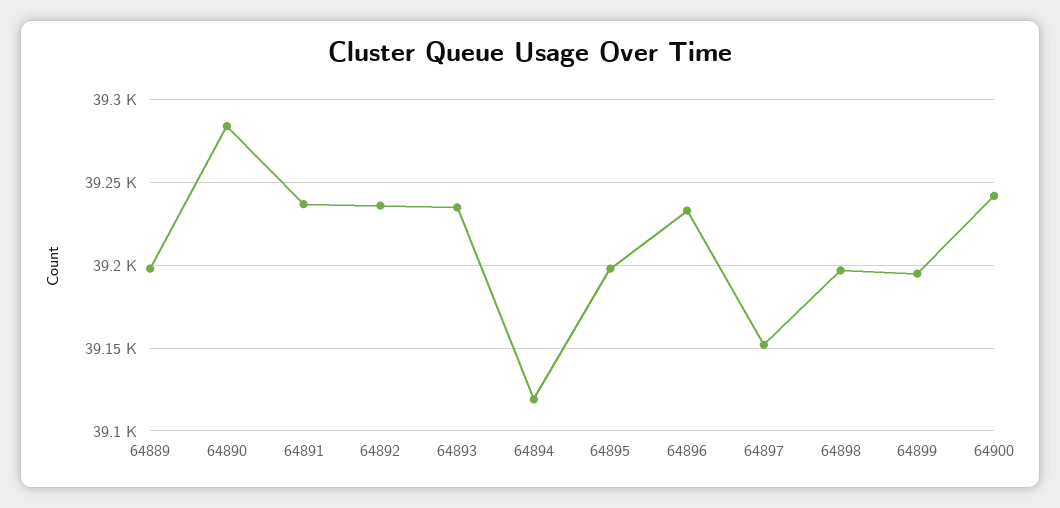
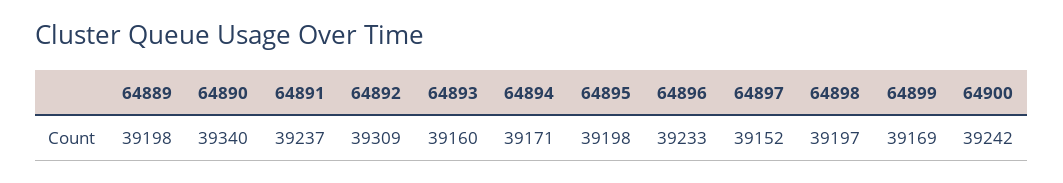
  {
    "64889": 39198,
-   "64890": 39285,
+   "64890": 39340,
    "64891": 39237,
-   "64892": 39235,
+   "64892": 39309,
-   "64893": 39235,
+   "64893": 39160,
-   "64894": 39120,
+   "64894": 39171,
    "64895": 39198,
    "64896": 39233,
    "64897": 39152,
    "64898": 39197,
-   "64899": 39195,
+   "64899": 39169,
    "64900": 39242
  }

